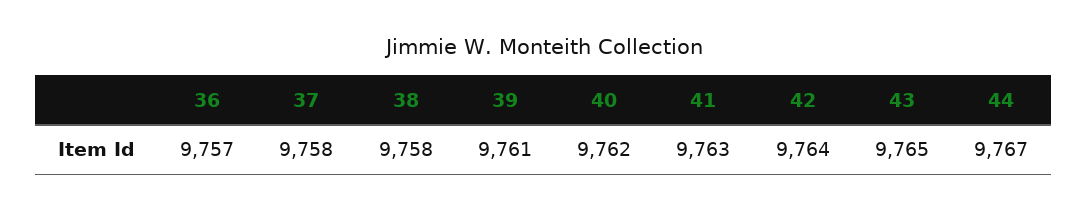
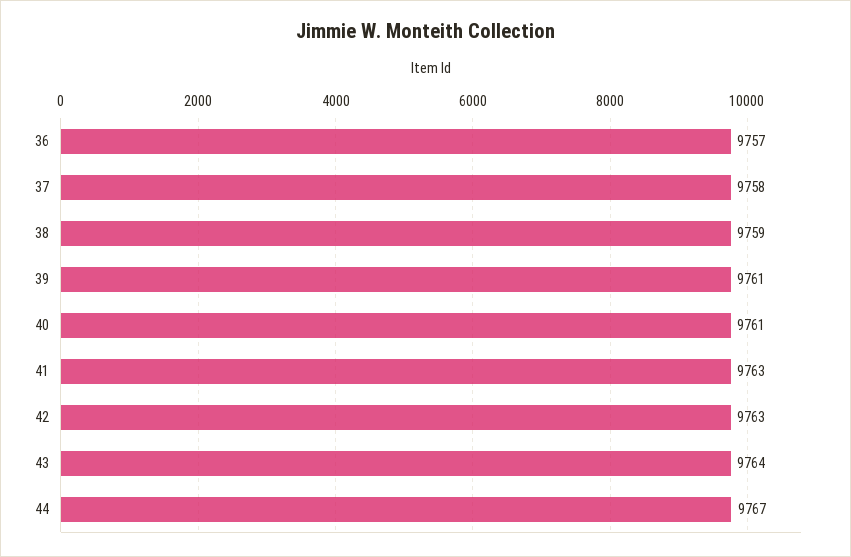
  {
    "36": 9757,
    "37": 9758,
-   "38": 9758,
+   "38": 9759,
    "39": 9761,
-   "40": 9762,
+   "40": 9761,
    "41": 9763,
-   "42": 9764,
+   "42": 9763,
-   "43": 9765,
+   "43": 9764,
    "44": 9767
  }

